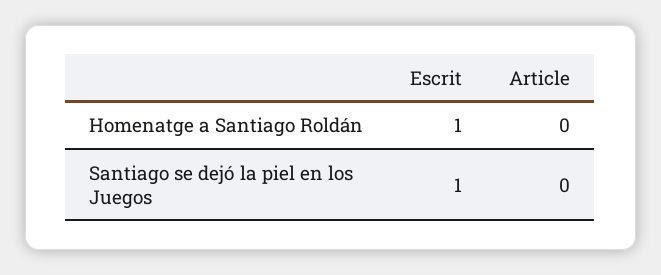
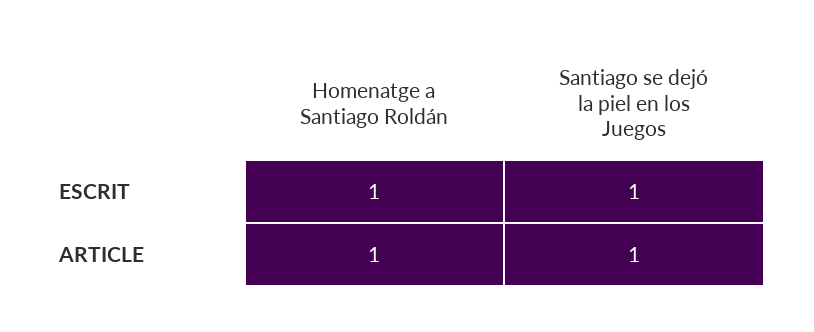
  {
    "Escrit": {
      "Homenatge a Santiago Roldán": 1,
      "Santiago se dejó la piel en los Juegos": 1
    },
    "Article": {
-     "Homenatge a Santiago Roldán": 0,
+     "Homenatge a Santiago Roldán": 1,
-     "Santiago se dejó la piel en los Juegos": 0
+     "Santiago se dejó la piel en los Juegos": 1
    }
  }

